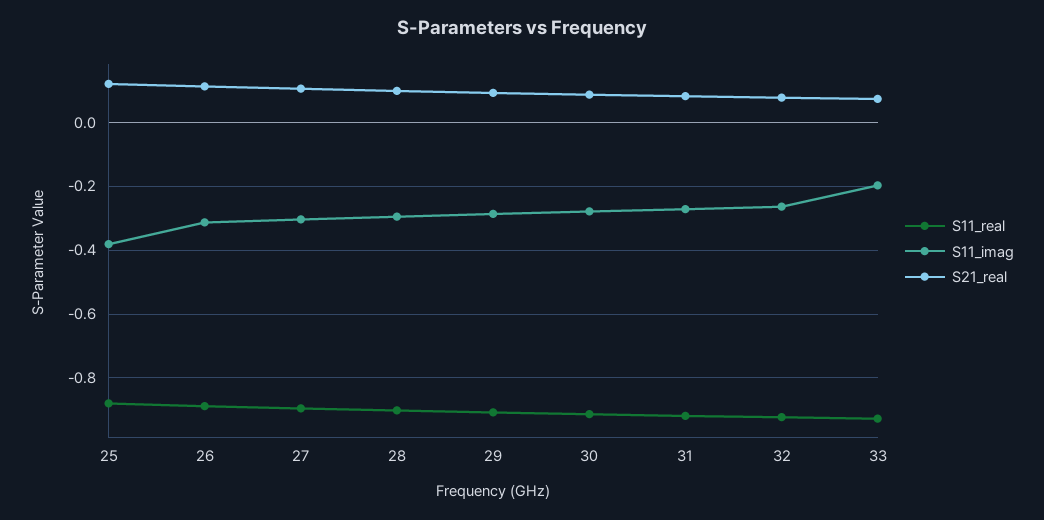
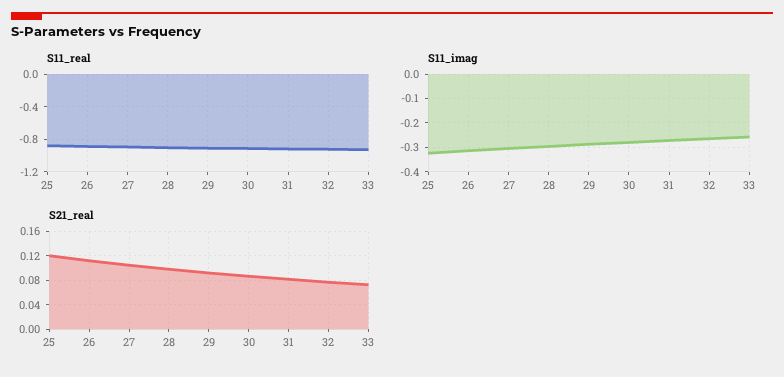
  {
    "S11_real": {
      "25": -0.88,
      "26": -0.88,
      "27": -0.9,
      "28": -0.9,
      "29": -0.9,
      "30": -0.92,
      "31": -0.92,
      "32": -0.92,
      "33": -0.92
    },
    "S11_imag": {
-     "25": -0.38,
+     "25": -0.325,
      "26": -0.32,
      "27": -0.3,
      "28": -0.3,
      "29": -0.28,
      "30": -0.28,
      "31": -0.28,
      "32": -0.26,
-     "33": -0.2
+     "33": -0.25
    },
    "S21_real": {
      "25": 0.12,
      "26": 0.11,
      "27": 0.1,
      "28": 0.1,
      "29": 0.09,
      "30": 0.09,
      "31": 0.08,
      "32": 0.08,
      "33": 0.07
    }
  }

